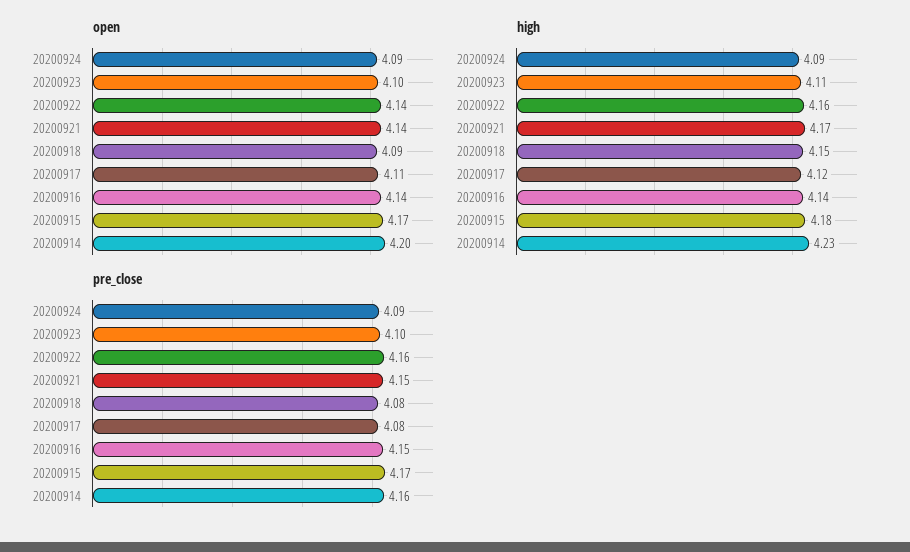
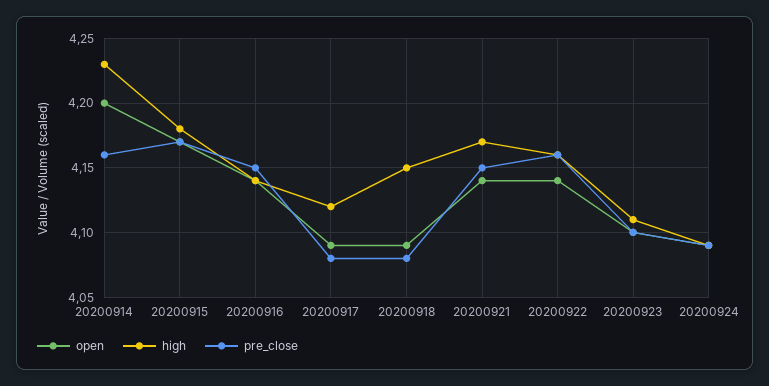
  {
    "open": {
      "20200924": 4.09,
      "20200923": 4.1,
      "20200922": 4.14,
      "20200921": 4.14,
      "20200918": 4.09,
-     "20200917": 4.11,
+     "20200917": 4.09,
      "20200916": 4.14,
      "20200915": 4.17,
      "20200914": 4.2
    },
    "high": {
      "20200924": 4.09,
      "20200923": 4.11,
      "20200922": 4.16,
      "20200921": 4.17,
      "20200918": 4.15,
      "20200917": 4.12,
      "20200916": 4.14,
      "20200915": 4.18,
      "20200914": 4.23
    },
    "pre_close": {
      "20200924": 4.09,
      "20200923": 4.1,
      "20200922": 4.16,
      "20200921": 4.15,
      "20200918": 4.08,
      "20200917": 4.08,
      "20200916": 4.15,
      "20200915": 4.17,
      "20200914": 4.16
    }
  }

